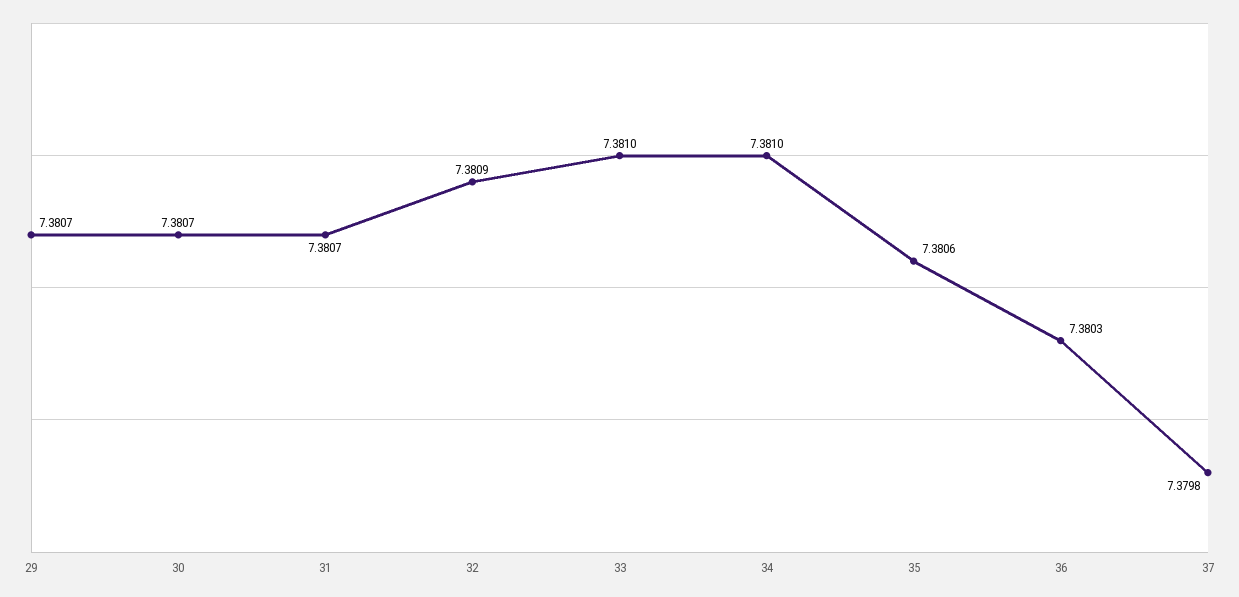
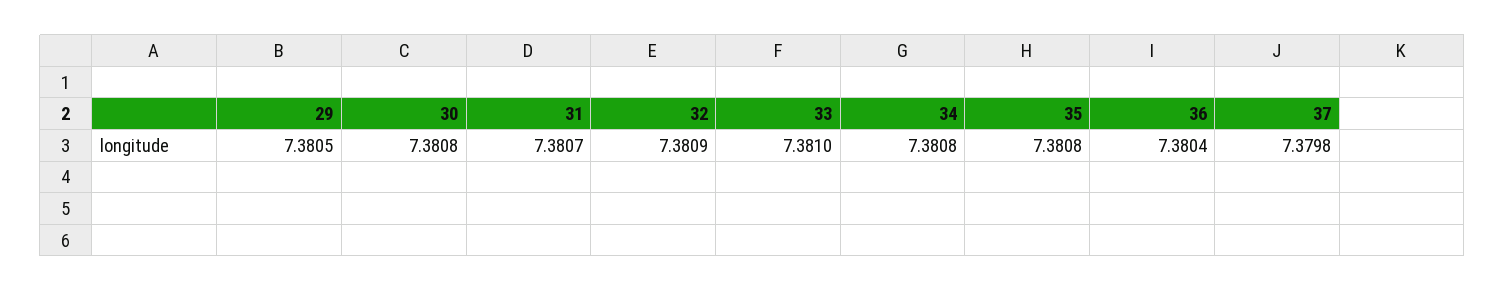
  {
-   "29": 7.3807,
+   "29": 7.3805,
-   "30": 7.3807,
+   "30": 7.3808,
    "31": 7.3807,
    "32": 7.3809,
    "33": 7.381,
-   "34": 7.381,
+   "34": 7.3808,
-   "35": 7.3806,
+   "35": 7.3808,
-   "36": 7.3803,
+   "36": 7.3804,
    "37": 7.3798
  }

